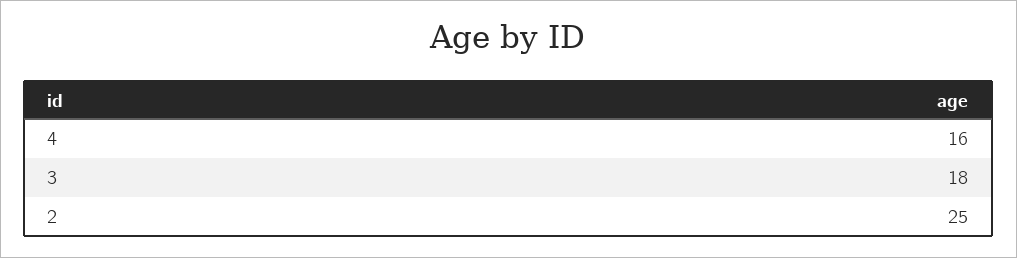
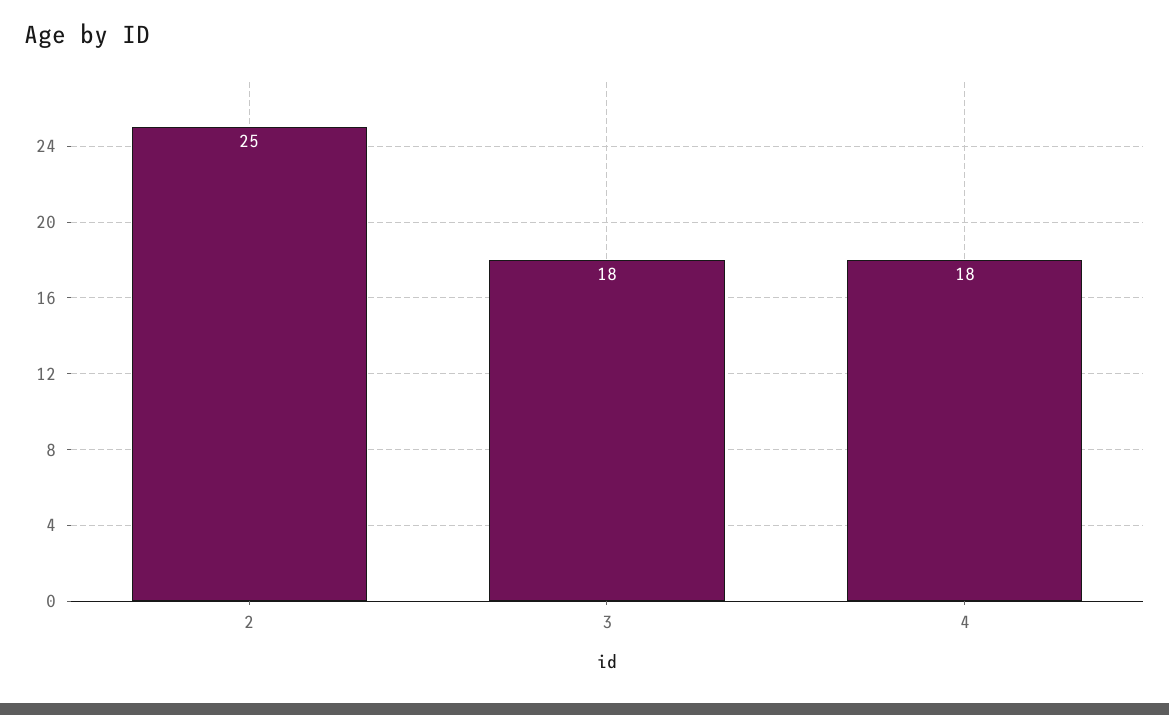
  {
-   "4": 16,
+   "4": 18,
    "3": 18,
    "2": 25
  }

